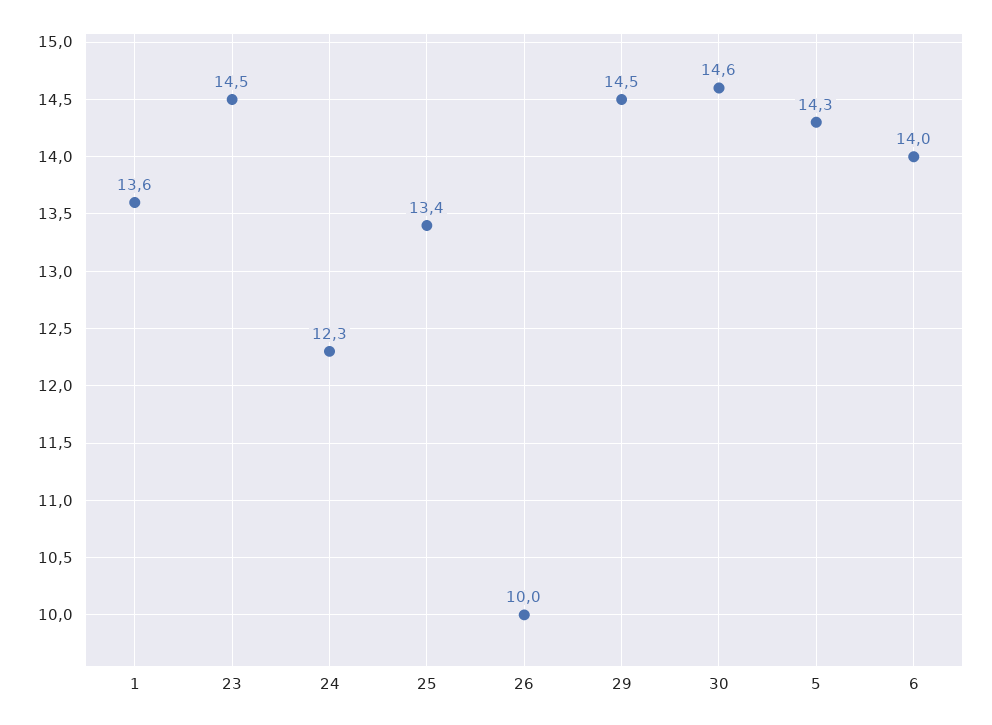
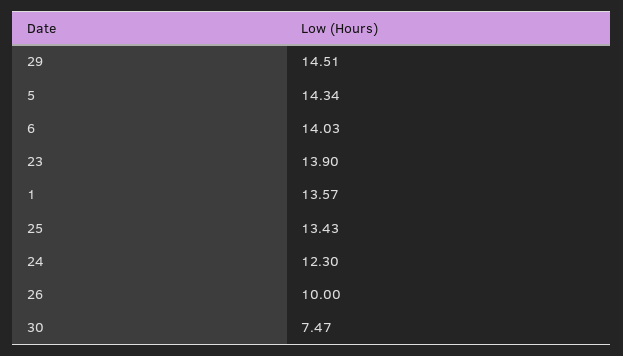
  {
    "1": 13.57,
-   "23": 14.5,
+   "23": 13.9,
    "24": 12.3,
    "25": 13.43,
    "26": 10,
    "29": 14.51,
-   "30": 14.6,
+   "30": 7.47,
    "5": 14.34,
    "6": 14.03
  }

